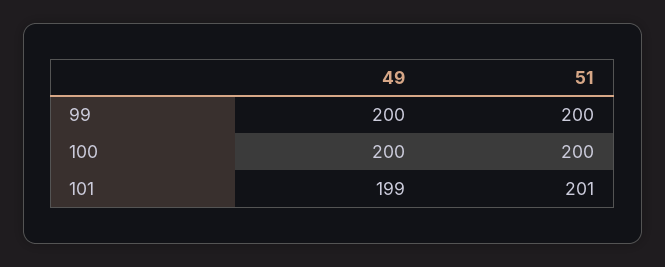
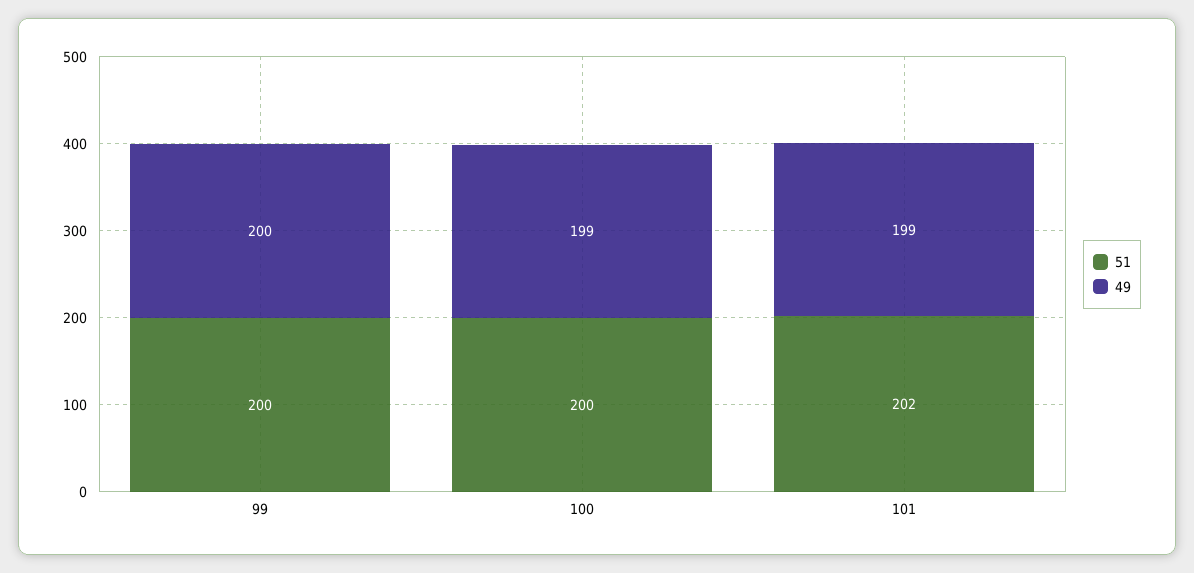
  {
    "49": {
      "99": 200,
-     "100": 200,
+     "100": 199,
      "101": 199
    },
    "51": {
      "99": 200,
      "100": 200,
-     "101": 201
+     "101": 202
    }
  }

